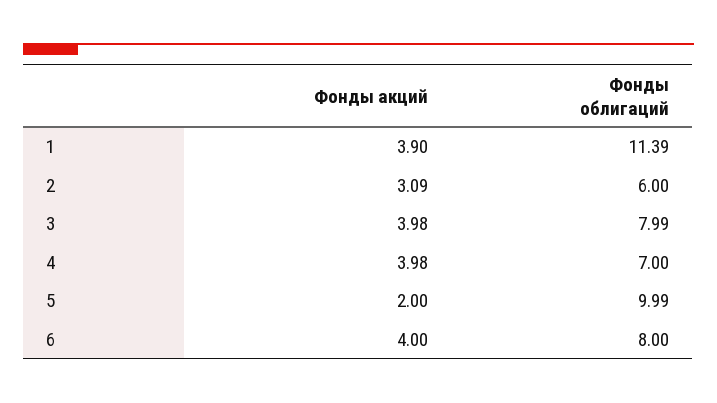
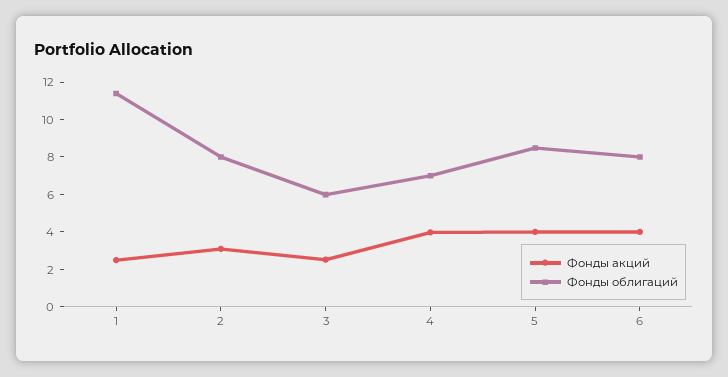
  {
    "Фонды акций": {
-     "1": 3.9,
+     "1": 2.5,
      "2": 3.09,
-     "3": 3.98,
+     "3": 2.5,
      "4": 3.98,
-     "5": 2,
+     "5": 4,
      "6": 4
    },
    "Фонды облигаций": {
      "1": 11.39,
-     "2": 6,
+     "2": 8,
-     "3": 7.99,
+     "3": 6,
      "4": 7,
-     "5": 9.99,
+     "5": 8.5,
      "6": 8
    }
  }

